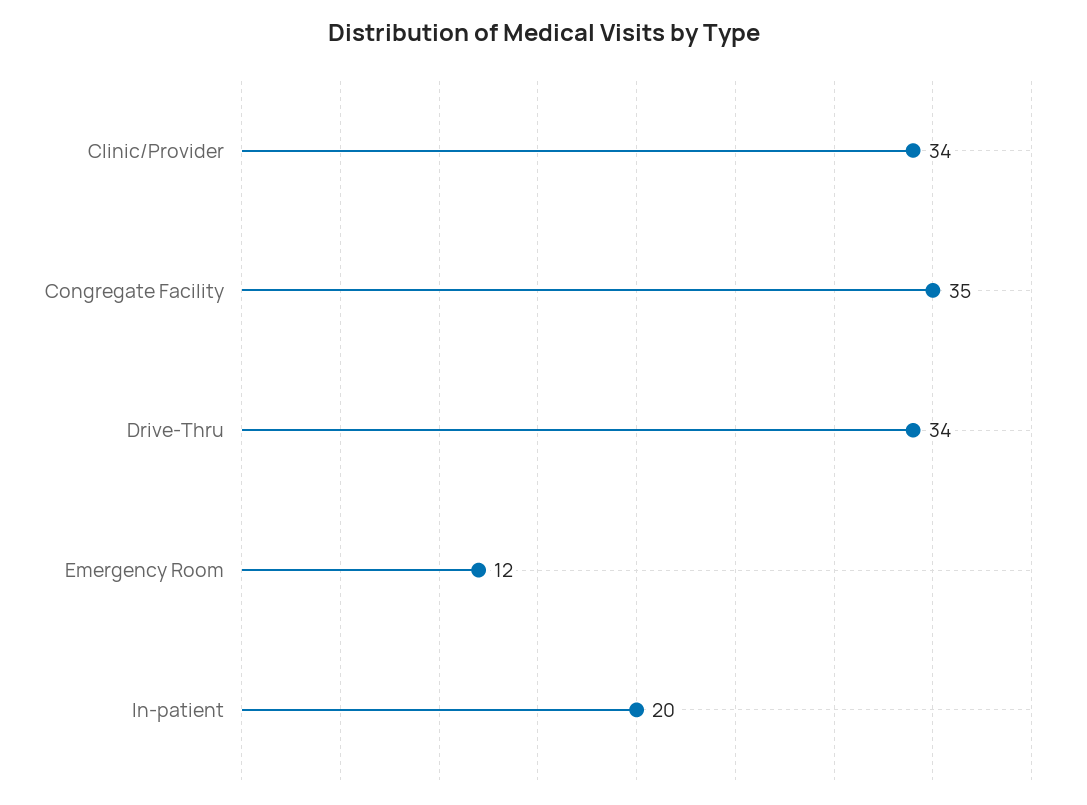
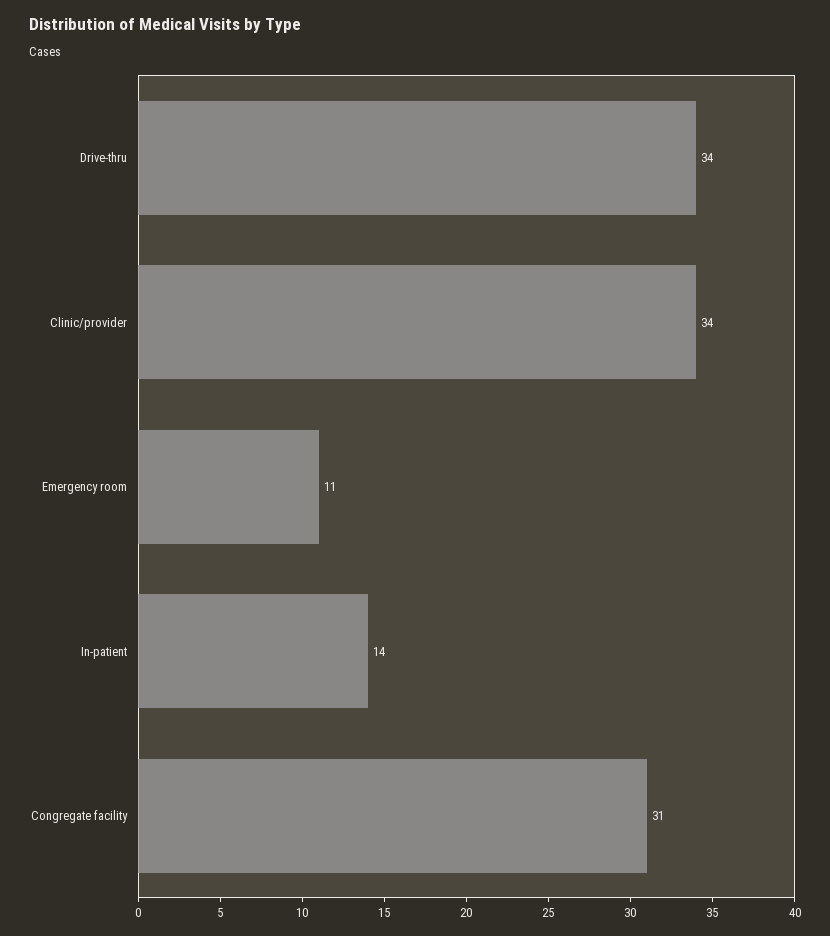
  {
    "Clinic/Provider": 34,
-   "Congregate Facility": 35,
+   "Congregate Facility": 31,
    "Drive-Thru": 34,
-   "Emergency Room": 12,
+   "Emergency Room": 11,
-   "In-patient": 20
+   "In-patient": 14
  }

